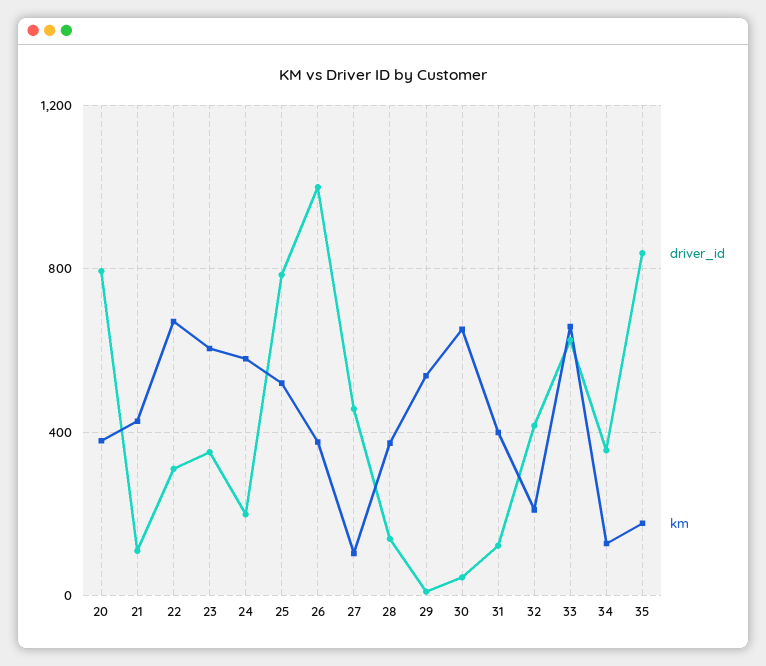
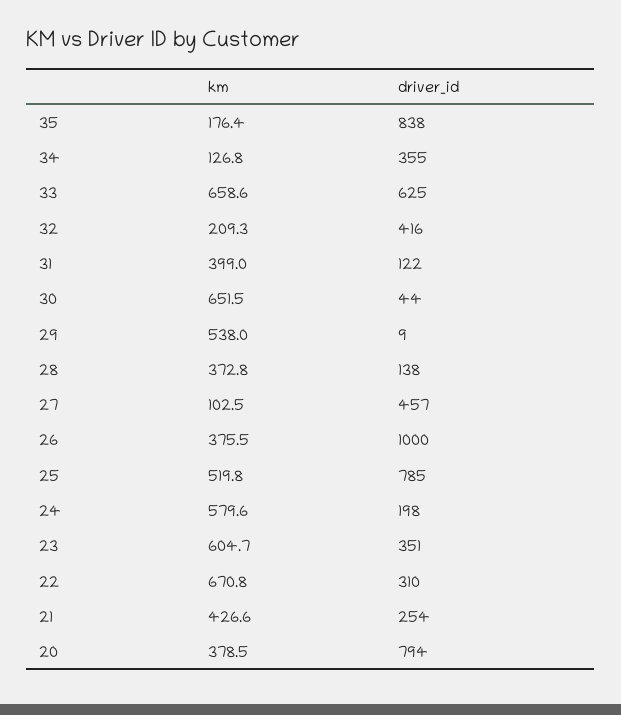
  {
    "driver_id": {
      "20": 794,
-     "21": 100,
+     "21": 254,
      "22": 310,
      "23": 351,
      "24": 198,
      "25": 785,
      "26": 1000,
      "27": 457,
      "28": 138,
      "29": 9,
      "30": 44,
      "31": 122,
      "32": 416,
      "33": 625,
      "34": 355,
      "35": 838
    },
    "km": {
      "20": 378.5,
      "21": 426.6,
      "22": 670.8,
      "23": 604.7,
      "24": 579.6,
      "25": 519.8,
      "26": 375.5,
      "27": 102.5,
      "28": 372.8,
      "29": 538,
      "30": 651.5,
      "31": 399,
      "32": 209.3,
      "33": 658.6,
      "34": 126.8,
      "35": 176.4
    }
  }

